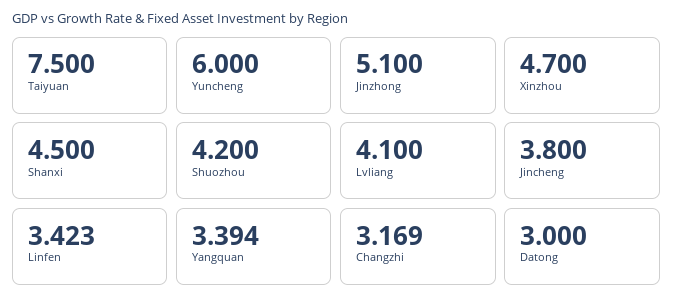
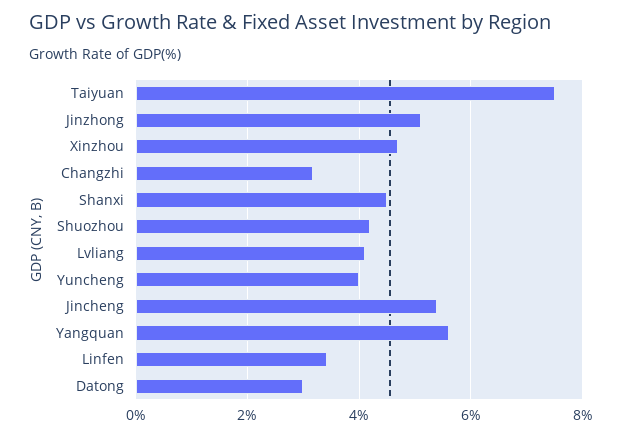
  {
    "Taiyuan": 7.5,
-   "Yuncheng": 6,
+   "Yuncheng": 4,
    "Jinzhong": 5.1,
    "Xinzhou": 4.7,
    "Shanxi": 4.5,
    "Shuozhou": 4.2,
    "Lvliang": 4.1,
-   "Jincheng": 3.8,
+   "Jincheng": 5.4,
    "Linfen": 3.423,
-   "Yangquan": 3.394,
+   "Yangquan": 5.6,
    "Changzhi": 3.169,
    "Datong": 3
  }

